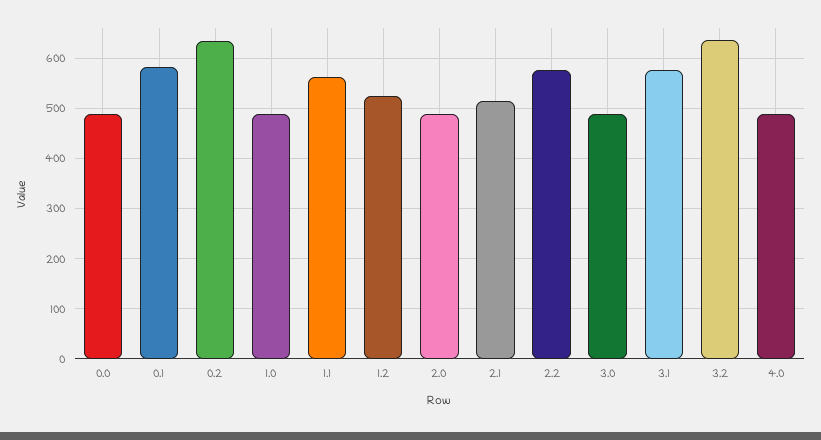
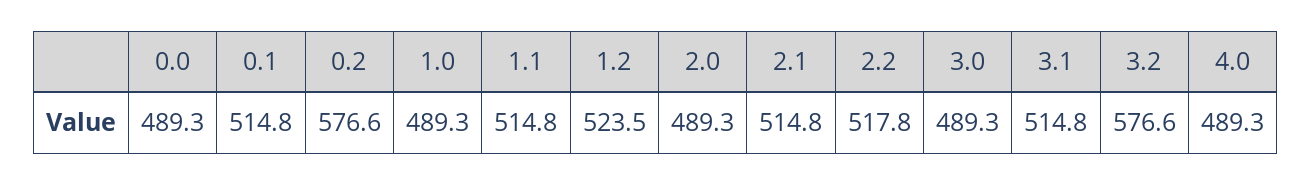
  {
    "0.0": 489.3,
-   "0.1": 580,
+   "0.1": 514.8,
-   "0.2": 640,
+   "0.2": 576.6,
    "1.0": 489.3,
-   "1.1": 560,
+   "1.1": 514.8,
    "1.2": 523.5,
    "2.0": 489.3,
    "2.1": 514.8,
-   "2.2": 580,
+   "2.2": 517.8,
    "3.0": 489.3,
-   "3.1": 580,
+   "3.1": 514.8,
-   "3.2": 640,
+   "3.2": 576.6,
    "4.0": 489.3
  }

